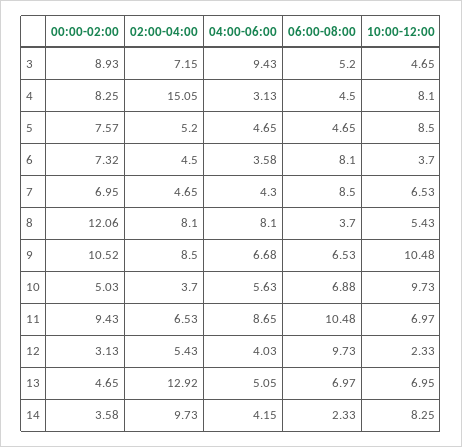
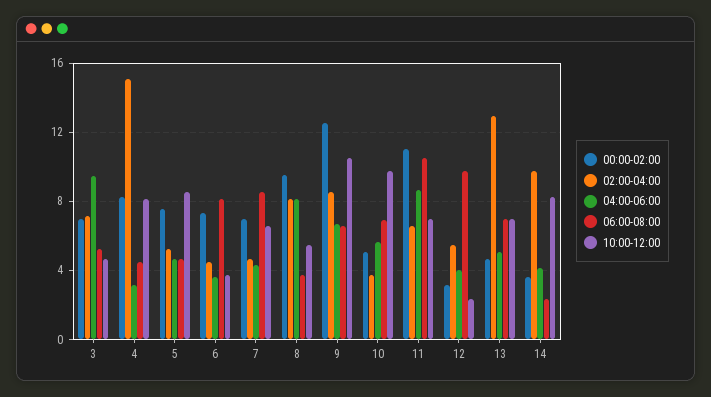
  {
    "00:00-02:00": {
-     "3": 8.93,
+     "3": 7,
      "4": 8.25,
      "5": 7.57,
      "6": 7.32,
      "7": 6.95,
-     "8": 12.06,
+     "8": 9.5,
-     "9": 10.52,
+     "9": 12.5,
      "10": 5.03,
-     "11": 9.43,
+     "11": 11,
      "12": 3.13,
      "13": 4.65,
      "14": 3.58
    },
    "02:00-04:00": {
      "3": 7.15,
      "4": 15.05,
      "5": 5.2,
      "6": 4.5,
      "7": 4.65,
      "8": 8.1,
      "9": 8.5,
      "10": 3.7,
      "11": 6.53,
      "12": 5.43,
      "13": 12.92,
      "14": 9.73
    },
    "04:00-06:00": {
      "3": 9.43,
      "4": 3.13,
      "5": 4.65,
      "6": 3.58,
      "7": 4.3,
      "8": 8.1,
      "9": 6.68,
      "10": 5.63,
      "11": 8.65,
      "12": 4.03,
      "13": 5.05,
      "14": 4.15
    },
    "06:00-08:00": {
      "3": 5.2,
      "4": 4.5,
      "5": 4.65,
      "6": 8.1,
      "7": 8.5,
      "8": 3.7,
      "9": 6.53,
      "10": 6.88,
      "11": 10.48,
      "12": 9.73,
      "13": 6.97,
      "14": 2.33
    },
    "10:00-12:00": {
      "3": 4.65,
      "4": 8.1,
      "5": 8.5,
      "6": 3.7,
      "7": 6.53,
      "8": 5.43,
      "9": 10.48,
      "10": 9.73,
      "11": 6.97,
      "12": 2.33,
      "13": 6.95,
      "14": 8.25
    }
  }

